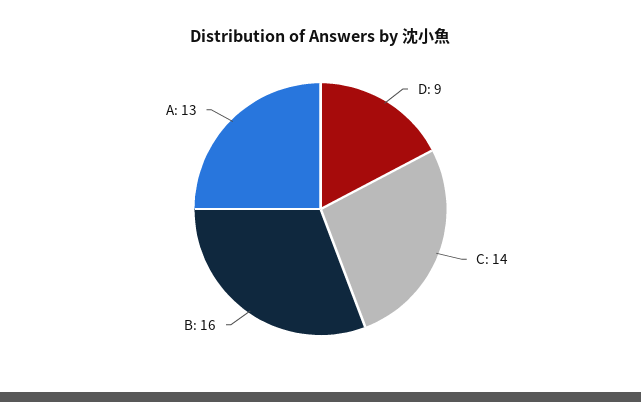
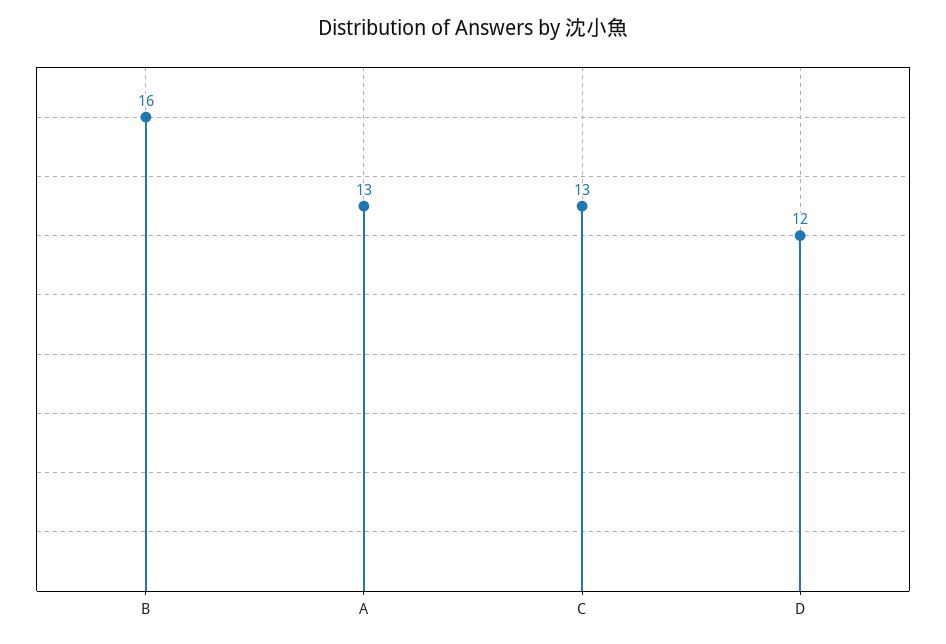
  {
-   "D": 9,
+   "D": 12,
-   "C": 14,
+   "C": 13,
    "B": 16,
    "A": 13
  }

